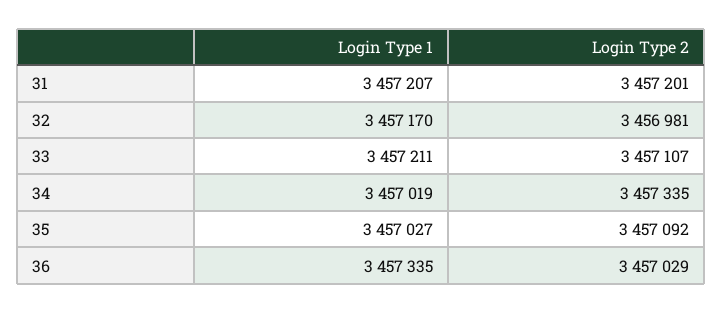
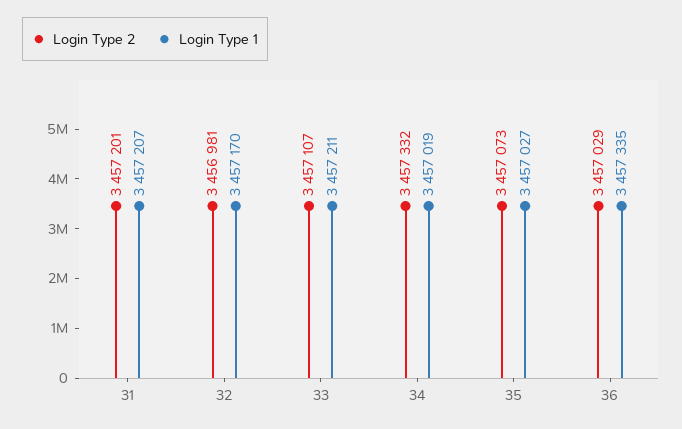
  {
    "Login Type 1": {
      "31": 3457207,
      "32": 3457170,
      "33": 3457211,
      "34": 3457019,
      "35": 3457027,
      "36": 3457335
    },
    "Login Type 2": {
      "31": 3457201,
      "32": 3456981,
      "33": 3457107,
-     "34": 3457335,
+     "34": 3457332,
-     "35": 3457092,
+     "35": 3457073,
      "36": 3457029
    }
  }

